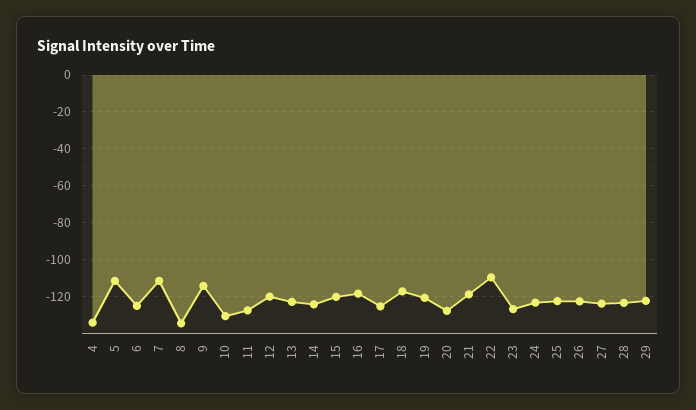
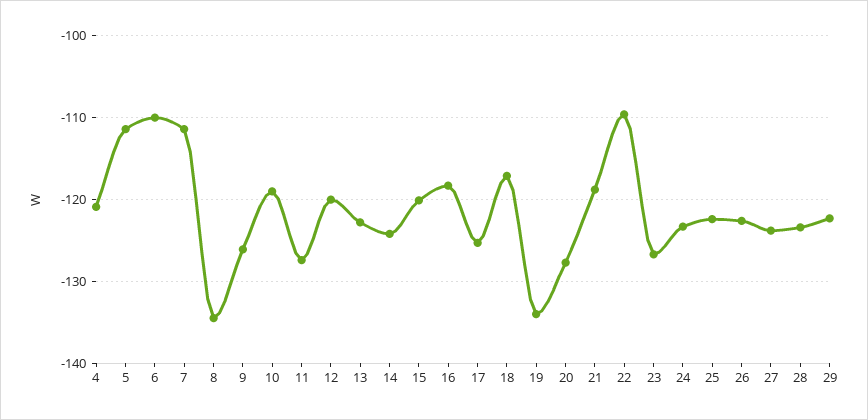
  {
-   "4": -135,
+   "4": -121,
    "5": -111,
-   "6": -125,
+   "6": -110,
    "7": -111,
    "8": -135,
-   "9": -115,
+   "9": -126,
-   "10": -130,
+   "10": -119,
    "11": -127,
    "12": -120,
    "13": -123,
    "14": -124,
    "15": -120,
    "16": -118,
    "17": -125,
    "18": -117,
-   "19": -120,
+   "19": -134,
    "20": -128,
    "21": -119,
    "22": -110,
    "23": -127,
    "24": -123,
    "25": -122,
    "26": -123,
    "27": -124,
    "28": -123,
    "29": -122
  }

